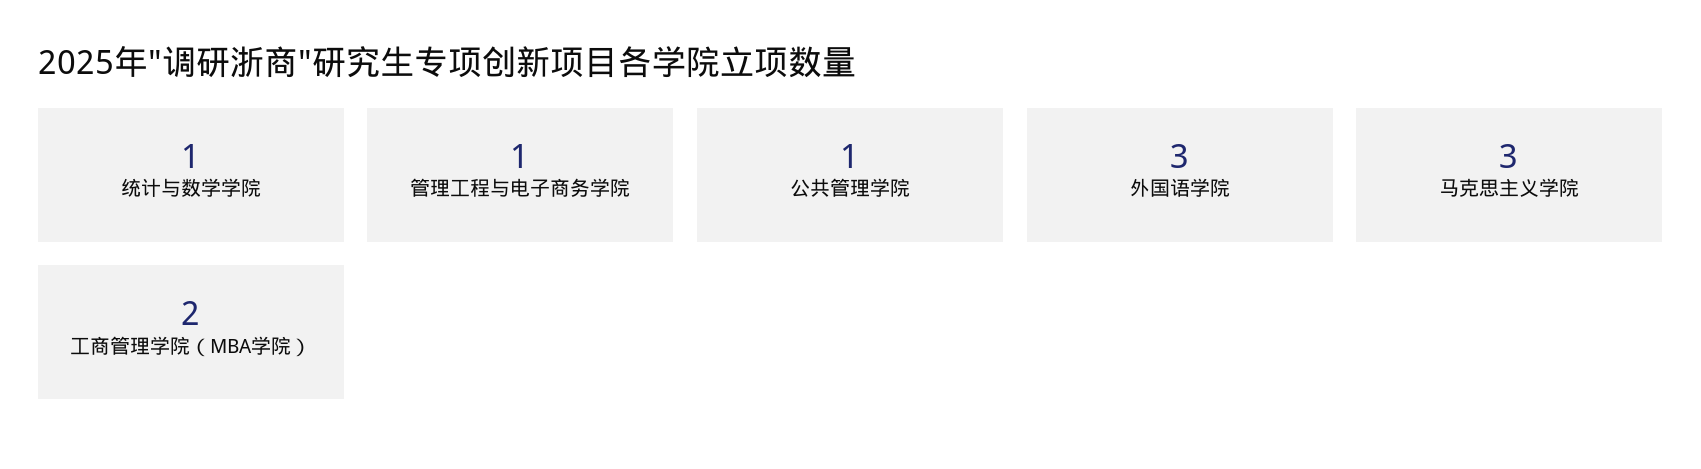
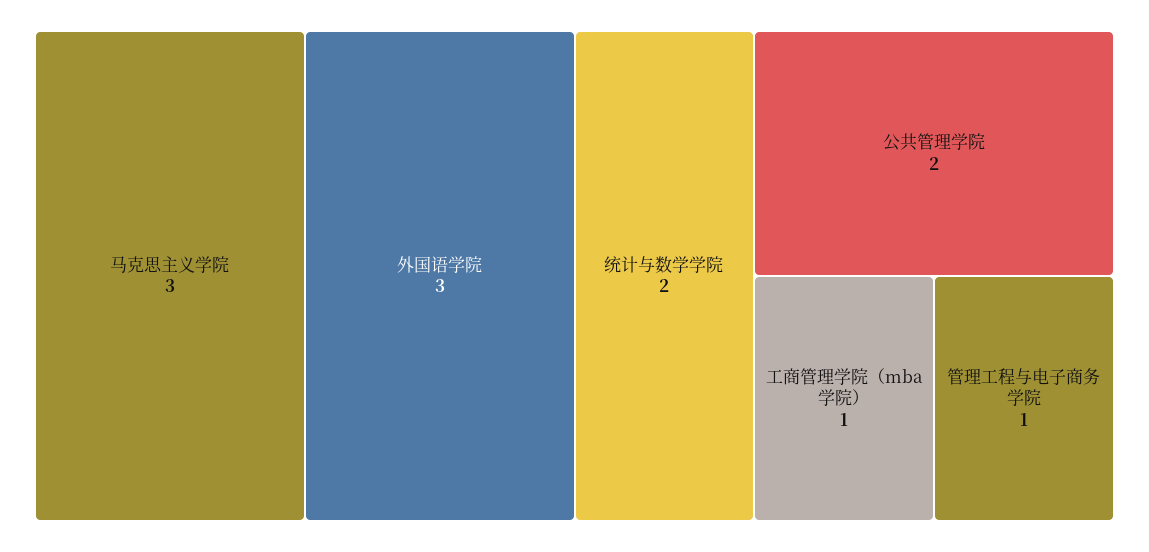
  {
-   "统计与数学学院": 1,
+   "统计与数学学院": 2,
    "管理工程与电子商务学院": 1,
-   "公共管理学院": 1,
+   "公共管理学院": 2,
    "外国语学院": 3,
    "马克思主义学院": 3,
-   "工商管理学院（MBA学院）": 2
+   "工商管理学院（MBA学院）": 1
  }

